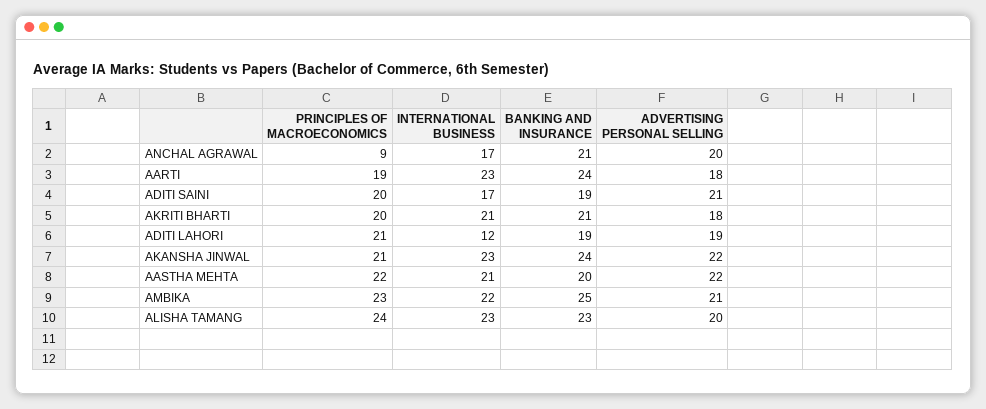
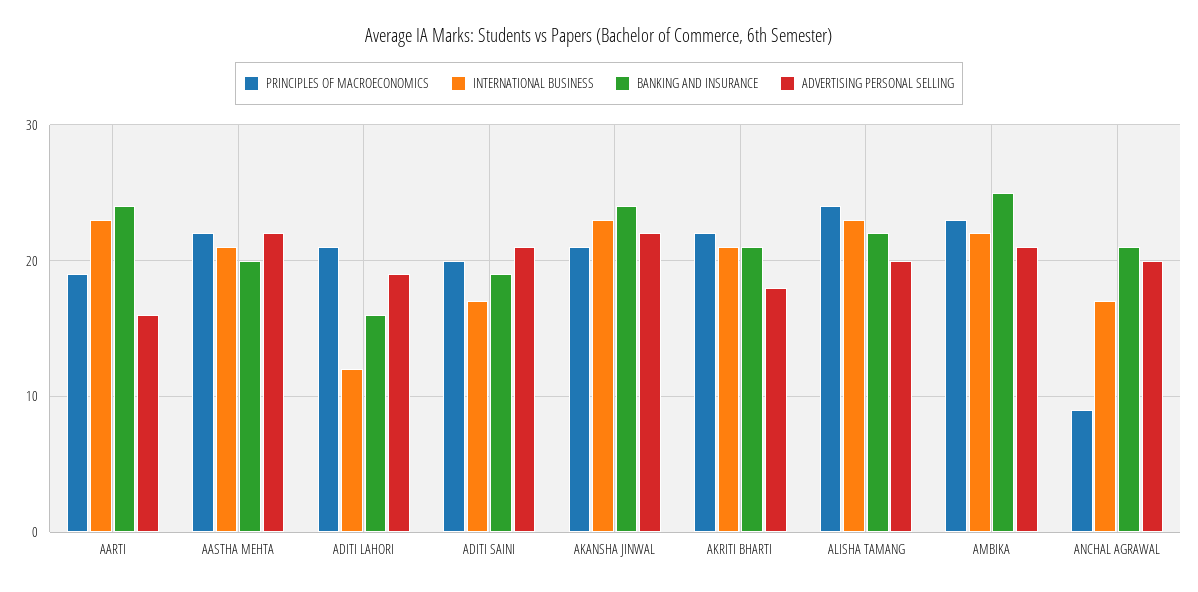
  {
    "PRINCIPLES OF MACROECONOMICS": {
      "ANCHAL AGRAWAL": 9,
      "AARTI": 19,
      "ADITI SAINI": 20,
-     "AKRITI BHARTI": 20,
+     "AKRITI BHARTI": 22,
      "ADITI LAHORI": 21,
      "AKANSHA JINWAL": 21,
      "AASTHA MEHTA": 22,
      "AMBIKA": 23,
      "ALISHA TAMANG": 24
    },
    "INTERNATIONAL BUSINESS": {
      "ANCHAL AGRAWAL": 17,
      "AARTI": 23,
      "ADITI SAINI": 17,
      "AKRITI BHARTI": 21,
      "ADITI LAHORI": 12,
      "AKANSHA JINWAL": 23,
      "AASTHA MEHTA": 21,
      "AMBIKA": 22,
      "ALISHA TAMANG": 23
    },
    "BANKING AND INSURANCE": {
      "ANCHAL AGRAWAL": 21,
      "AARTI": 24,
      "ADITI SAINI": 19,
      "AKRITI BHARTI": 21,
-     "ADITI LAHORI": 19,
+     "ADITI LAHORI": 16,
      "AKANSHA JINWAL": 24,
      "AASTHA MEHTA": 20,
      "AMBIKA": 25,
-     "ALISHA TAMANG": 23
+     "ALISHA TAMANG": 22
    },
    "ADVERTISING PERSONAL SELLING": {
      "ANCHAL AGRAWAL": 20,
-     "AARTI": 18,
+     "AARTI": 16,
      "ADITI SAINI": 21,
      "AKRITI BHARTI": 18,
      "ADITI LAHORI": 19,
      "AKANSHA JINWAL": 22,
      "AASTHA MEHTA": 22,
      "AMBIKA": 21,
      "ALISHA TAMANG": 20
    }
  }

